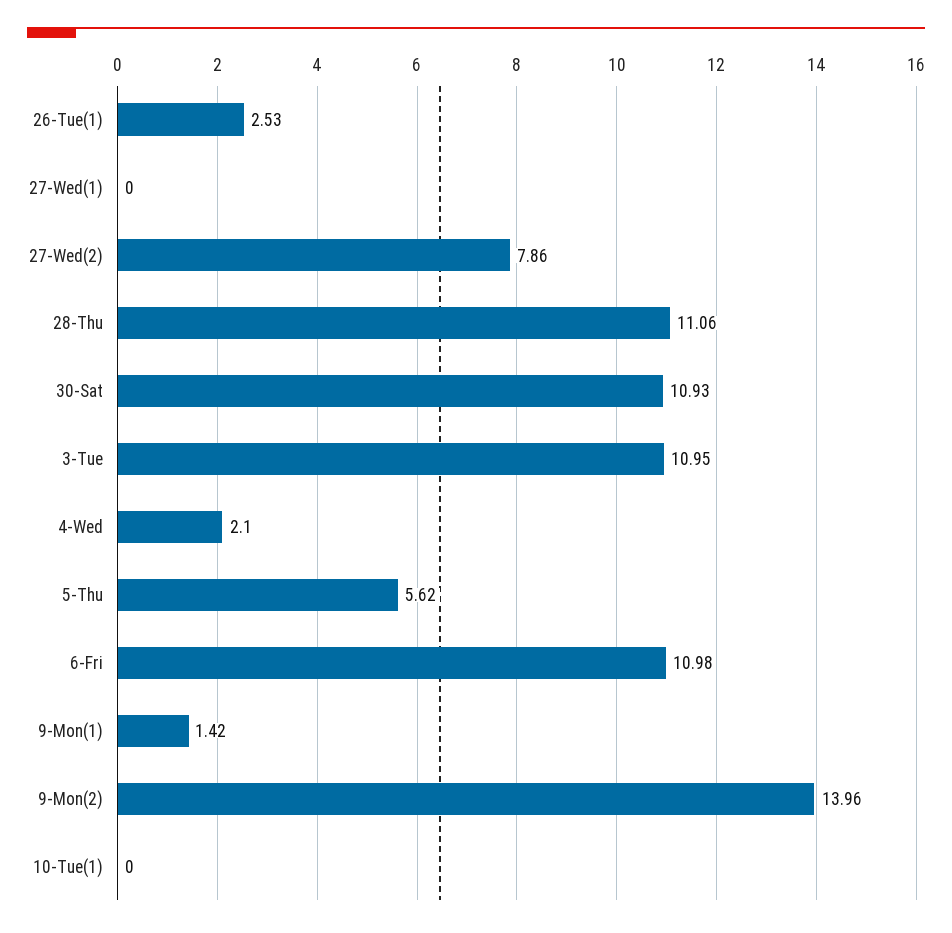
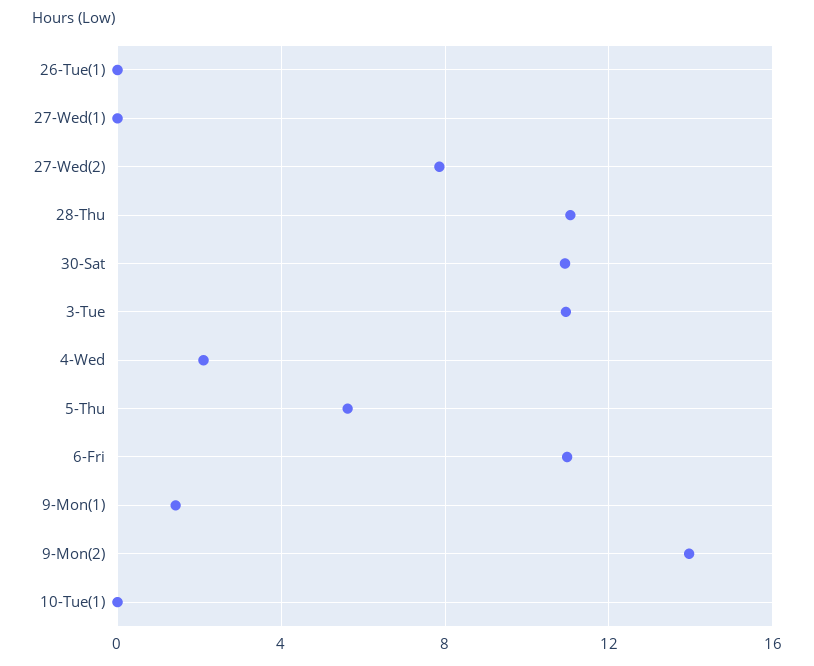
  {
-   "26-Tue(1)": 2.53,
+   "26-Tue(1)": 0,
    "27-Wed(1)": 0,
    "27-Wed(2)": 7.86,
    "28-Thu": 11.06,
    "30-Sat": 10.93,
    "3-Tue": 10.95,
    "4-Wed": 2.1,
    "5-Thu": 5.62,
    "6-Fri": 10.98,
    "9-Mon(1)": 1.42,
    "9-Mon(2)": 13.96,
    "10-Tue(1)": 0
  }

